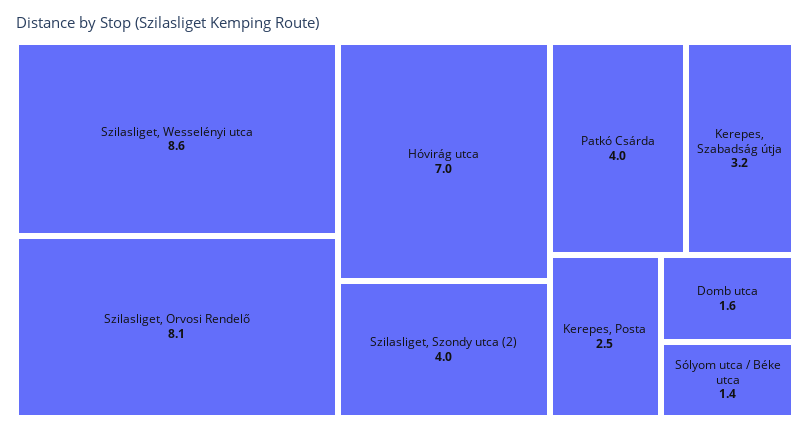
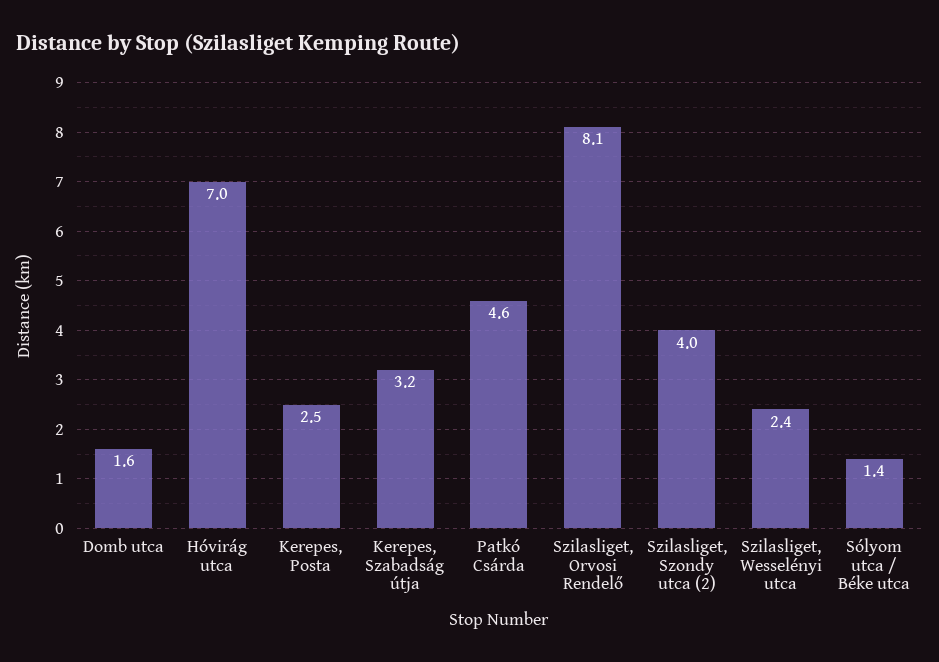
  {
-   "Szilasliget, Wesselényi utca": 8.6,
+   "Szilasliget, Wesselényi utca": 2.4,
    "Szilasliget, Orvosi Rendelő": 8.1,
    "Hóvirág utca": 7,
    "Szilasliget, Szondy utca (2)": 4,
-   "Patkó Csárda": 4,
+   "Patkó Csárda": 4.6,
    "Kerepes, Szabadság útja": 3.2,
    "Kerepes, Posta": 2.5,
    "Domb utca": 1.6,
    "Sólyom utca / Béke utca": 1.4
  }

